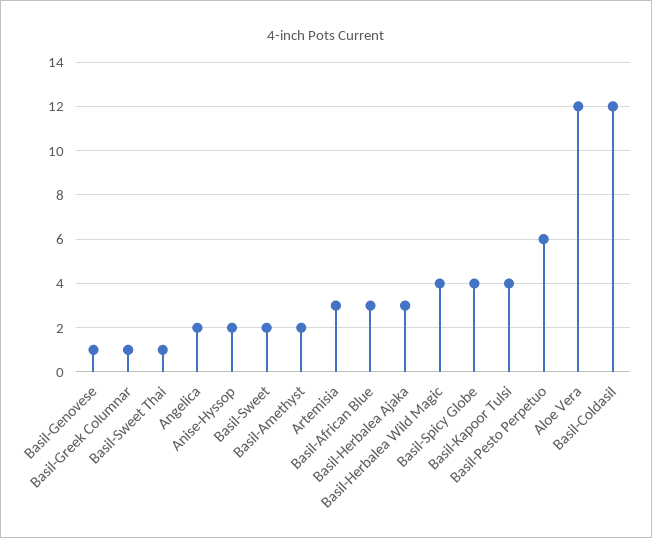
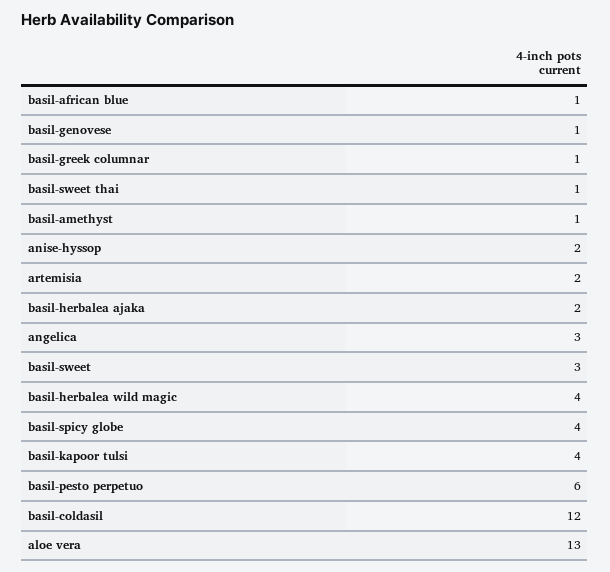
  {
    "Basil-Genovese": 1,
    "Basil-Greek Columnar": 1,
    "Basil-Sweet Thai": 1,
-   "Angelica": 2,
+   "Angelica": 3,
    "Anise-Hyssop": 2,
-   "Basil-Sweet": 2,
+   "Basil-Sweet": 3,
-   "Basil-Amethyst": 2,
+   "Basil-Amethyst": 1,
-   "Artemisia": 3,
+   "Artemisia": 2,
-   "Basil-African Blue": 3,
+   "Basil-African Blue": 1,
-   "Basil-Herbalea Ajaka": 3,
+   "Basil-Herbalea Ajaka": 2,
    "Basil-Herbalea Wild Magic": 4,
    "Basil-Spicy Globe": 4,
    "Basil-Kapoor Tulsi": 4,
    "Basil-Pesto Perpetuo": 6,
-   "Aloe Vera": 12,
+   "Aloe Vera": 13,
    "Basil-Coldasil": 12
  }

